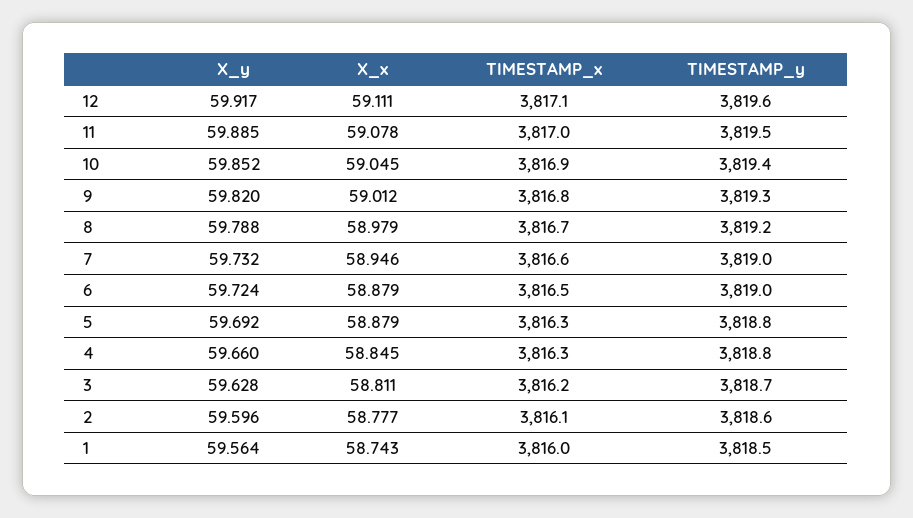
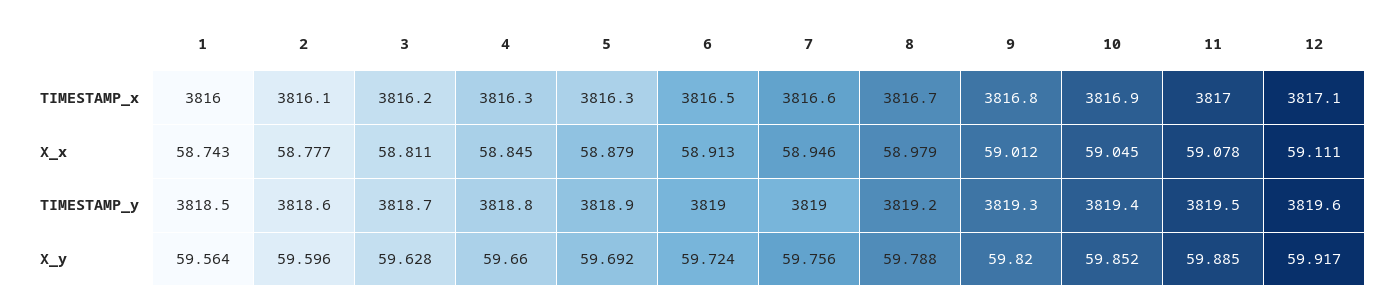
  {
    "X_y": {
      "12": 59.917,
      "11": 59.885,
      "10": 59.852,
      "9": 59.82,
      "8": 59.788,
-     "7": 59.732,
+     "7": 59.756,
      "6": 59.724,
      "5": 59.692,
      "4": 59.66,
      "3": 59.628,
      "2": 59.596,
      "1": 59.564
    },
    "X_x": {
      "12": 59.111,
      "11": 59.078,
      "10": 59.045,
      "9": 59.012,
      "8": 58.979,
      "7": 58.946,
-     "6": 58.879,
+     "6": 58.913,
      "5": 58.879,
      "4": 58.845,
      "3": 58.811,
      "2": 58.777,
      "1": 58.743
    },
    "TIMESTAMP_x": {
      "12": 3817.1,
      "11": 3817,
      "10": 3816.9,
      "9": 3816.8,
      "8": 3816.7,
      "7": 3816.6,
      "6": 3816.5,
      "5": 3816.3,
      "4": 3816.3,
      "3": 3816.2,
      "2": 3816.1,
      "1": 3816
    },
    "TIMESTAMP_y": {
      "12": 3819.6,
      "11": 3819.5,
      "10": 3819.4,
      "9": 3819.3,
      "8": 3819.2,
      "7": 3819,
      "6": 3819,
-     "5": 3818.8,
+     "5": 3818.9,
      "4": 3818.8,
      "3": 3818.7,
      "2": 3818.6,
      "1": 3818.5
    }
  }

